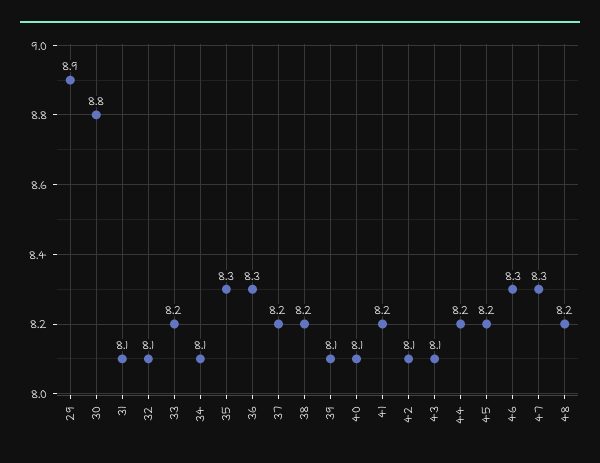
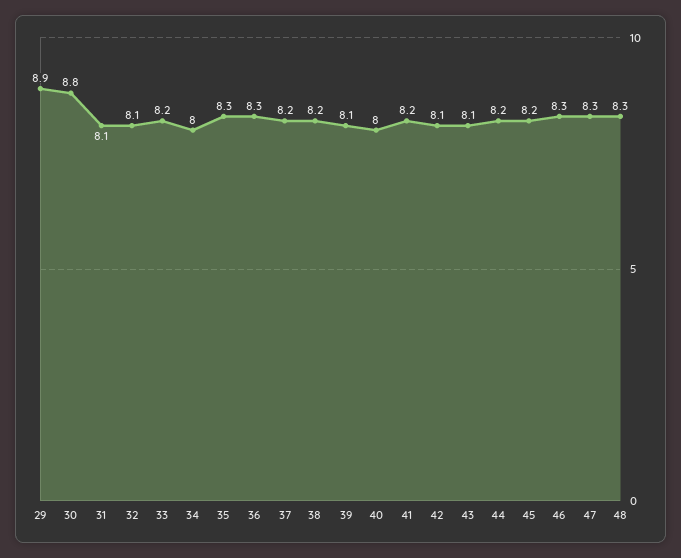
  {
    "29": 8.9,
    "30": 8.8,
    "31": 8.1,
    "32": 8.1,
    "33": 8.2,
-   "34": 8.1,
+   "34": 8,
    "35": 8.3,
    "36": 8.3,
    "37": 8.2,
    "38": 8.2,
    "39": 8.1,
-   "40": 8.1,
+   "40": 8,
    "41": 8.2,
    "42": 8.1,
    "43": 8.1,
    "44": 8.2,
    "45": 8.2,
    "46": 8.3,
    "47": 8.3,
-   "48": 8.2
+   "48": 8.3
  }

